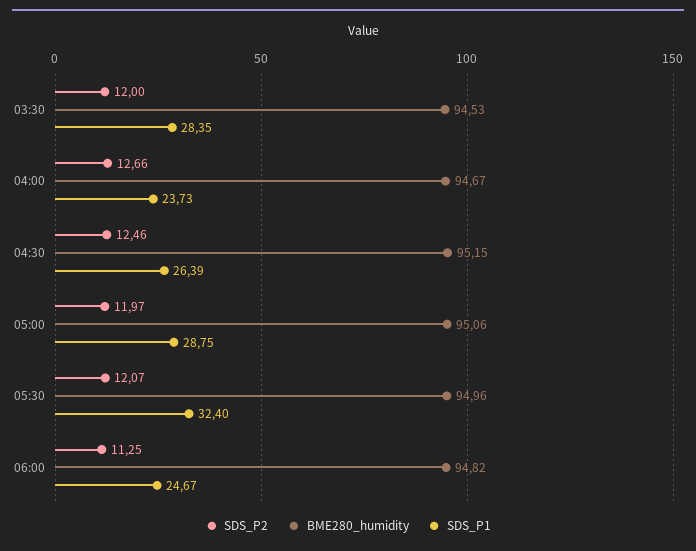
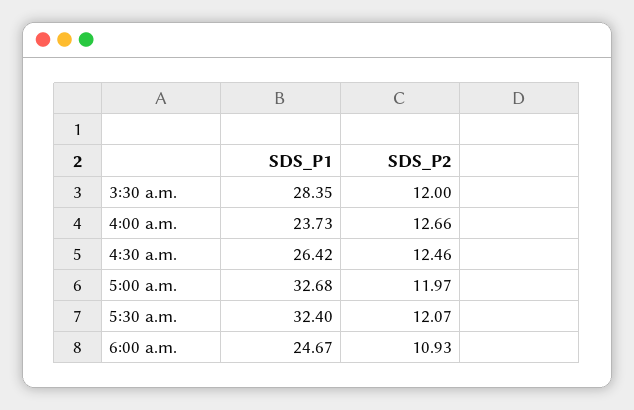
  {
    "SDS_P2": {
      "03:30": 12,
      "04:00": 12.66,
      "04:30": 12.46,
      "05:00": 11.97,
      "05:30": 12.07,
-     "06:00": 11.25
+     "06:00": 10.93
    },
-   "BME280_humidity": {
-     "03:30": 94.53,
-     "04:00": 94.67,
-     "04:30": 95.15,
-     "05:00": 95.06,
-     "05:30": 94.96,
-     "06:00": 94.82
-   },
    "SDS_P1": {
      "03:30": 28.35,
      "04:00": 23.73,
-     "04:30": 26.39,
+     "04:30": 26.42,
-     "05:00": 28.75,
+     "05:00": 32.68,
      "05:30": 32.4,
      "06:00": 24.67
    }
  }

